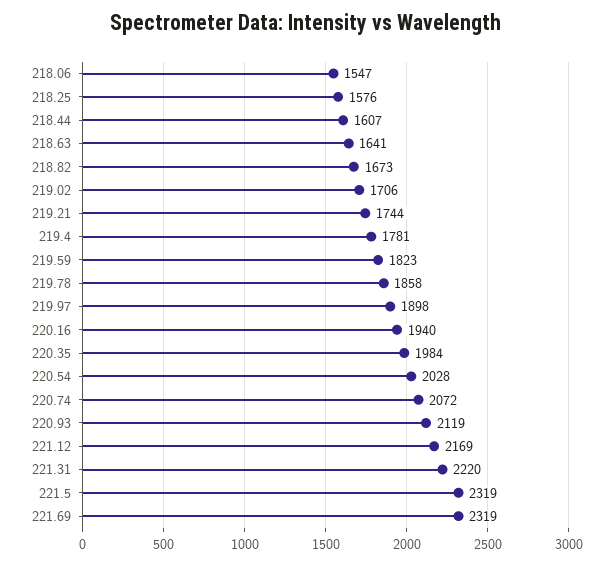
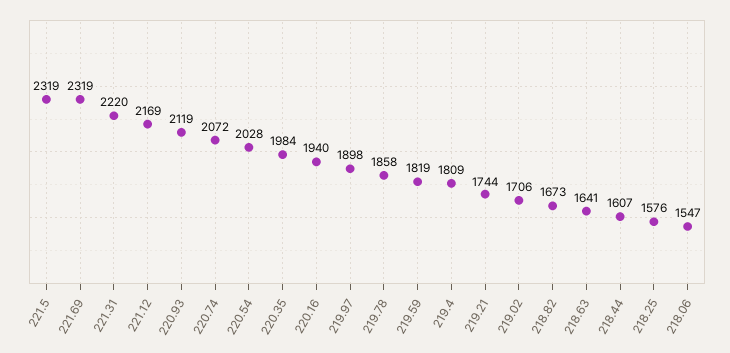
  {
    "218.06": 1547,
    "218.25": 1576,
    "218.44": 1607,
    "218.63": 1641,
    "218.82": 1673,
    "219.02": 1706,
    "219.21": 1744,
-   "219.4": 1781,
+   "219.4": 1809,
-   "219.59": 1823,
+   "219.59": 1819,
    "219.78": 1858,
    "219.97": 1898,
    "220.16": 1940,
    "220.35": 1984,
    "220.54": 2028,
    "220.74": 2072,
    "220.93": 2119,
    "221.12": 2169,
    "221.31": 2220,
    "221.5": 2319,
    "221.69": 2319
  }

